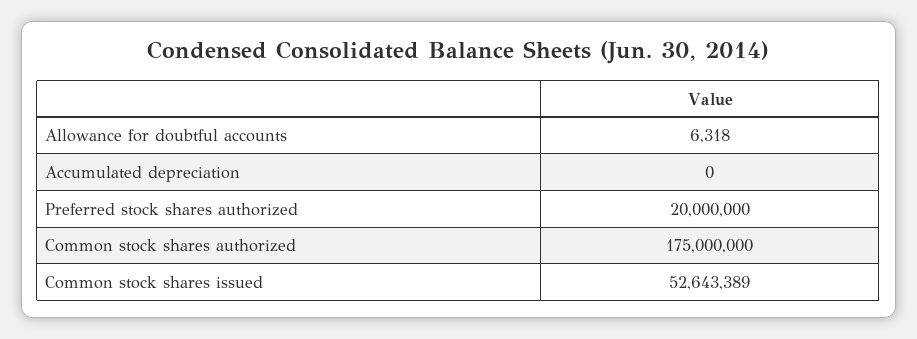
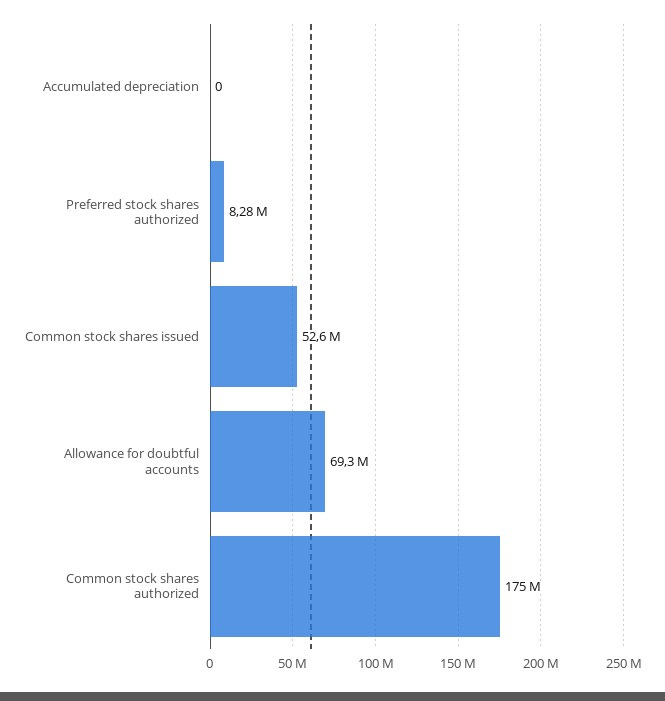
  {
-   "Allowance for doubtful accounts": 6318,
+   "Allowance for doubtful accounts": 69300000,
    "Accumulated depreciation": 0,
-   "Preferred stock shares authorized": 20000000,
+   "Preferred stock shares authorized": 8280000,
    "Common stock shares authorized": 175000000,
    "Common stock shares issued": 52643389
  }

